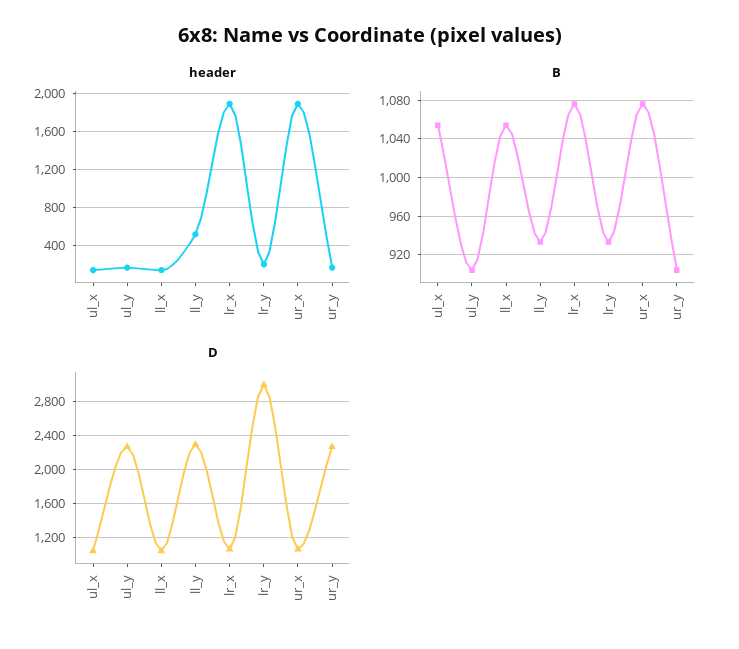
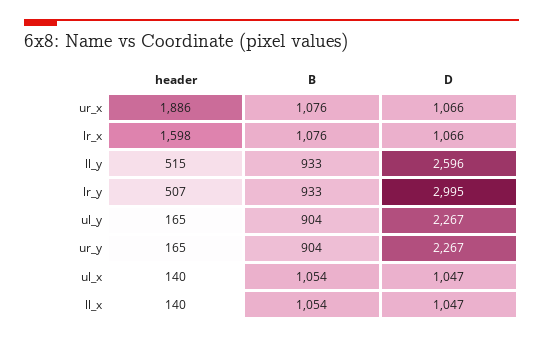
  {
    "header": {
      "ul_x": 140,
      "ul_y": 165,
      "ll_x": 140,
      "ll_y": 515,
-     "lr_x": 1900,
+     "lr_x": 1598,
-     "lr_y": 200,
+     "lr_y": 507,
      "ur_x": 1886,
      "ur_y": 165
    },
    "B": {
      "ul_x": 1054,
      "ul_y": 904,
      "ll_x": 1054,
      "ll_y": 933,
      "lr_x": 1076,
      "lr_y": 933,
      "ur_x": 1076,
      "ur_y": 904
    },
    "D": {
      "ul_x": 1047,
      "ul_y": 2267,
      "ll_x": 1047,
-     "ll_y": 2300,
+     "ll_y": 2596,
      "lr_x": 1066,
      "lr_y": 2995,
      "ur_x": 1066,
      "ur_y": 2267
    }
  }

